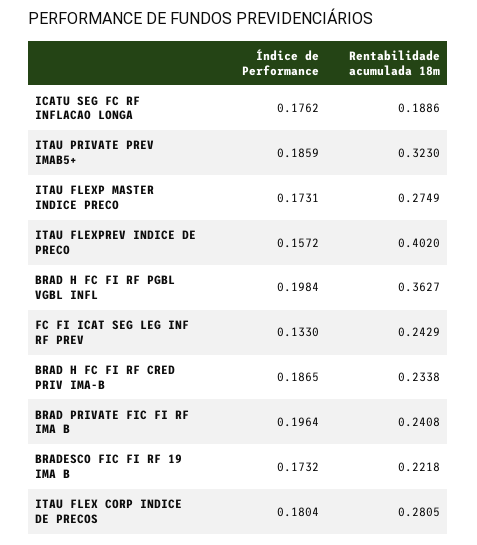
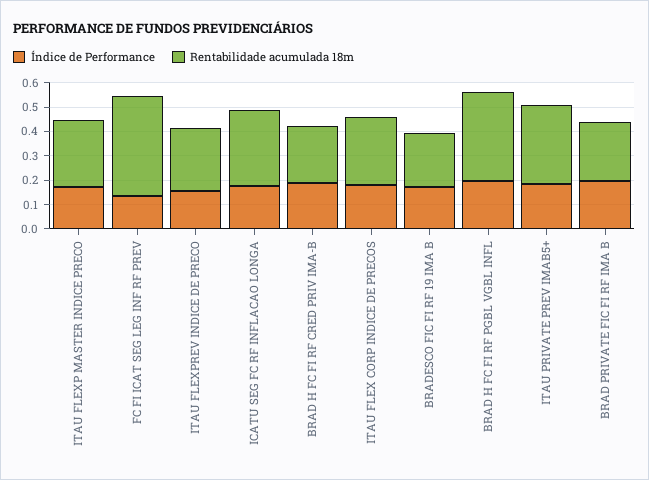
  {
    "Índice de Performance": {
      "ICATU SEG FC RF INFLACAO LONGA": 0.1762,
      "ITAU PRIVATE PREV IMAB5+": 0.1859,
      "ITAU FLEXP MASTER INDICE PRECO": 0.1731,
      "ITAU FLEXPREV INDICE DE PRECO": 0.1572,
      "BRAD H FC FI RF PGBL VGBL INFL": 0.1984,
      "FC FI ICAT SEG LEG INF RF PREV": 0.133,
      "BRAD H FC FI RF CRED PRIV IMA-B": 0.1865,
      "BRAD PRIVATE FIC FI RF IMA B": 0.1964,
      "BRADESCO FIC FI RF 19 IMA B": 0.1732,
      "ITAU FLEX CORP INDICE DE PRECOS": 0.1804
    },
    "Rentabilidade acumulada 18m": {
-     "ICATU SEG FC RF INFLACAO LONGA": 0.1886,
+     "ICATU SEG FC RF INFLACAO LONGA": 0.3,
      "ITAU PRIVATE PREV IMAB5+": 0.323,
      "ITAU FLEXP MASTER INDICE PRECO": 0.2749,
-     "ITAU FLEXPREV INDICE DE PRECO": 0.402,
+     "ITAU FLEXPREV INDICE DE PRECO": 0.25,
      "BRAD H FC FI RF PGBL VGBL INFL": 0.3627,
-     "FC FI ICAT SEG LEG INF RF PREV": 0.2429,
+     "FC FI ICAT SEG LEG INF RF PREV": 0.4,
      "BRAD H FC FI RF CRED PRIV IMA-B": 0.2338,
      "BRAD PRIVATE FIC FI RF IMA B": 0.2408,
      "BRADESCO FIC FI RF 19 IMA B": 0.2218,
      "ITAU FLEX CORP INDICE DE PRECOS": 0.2805
    }
  }

